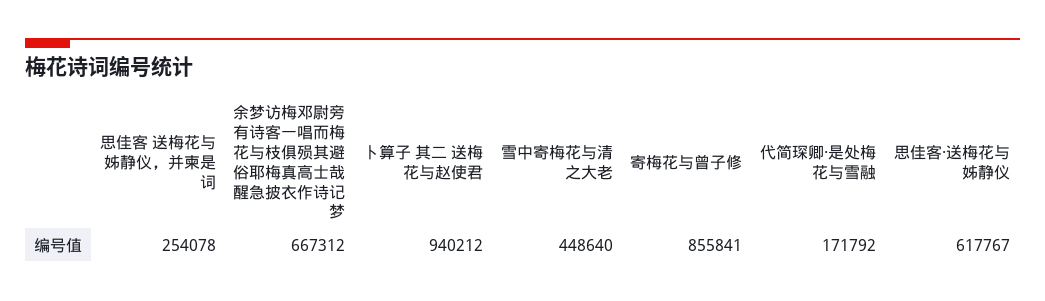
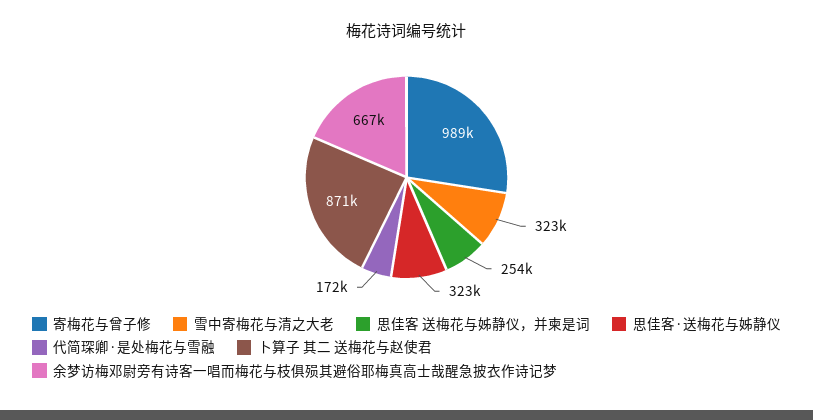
  {
    "思佳客 送梅花与姊静仪，并柬是词": 254078,
    "余梦访梅邓尉旁有诗客一唱而梅花与枝俱殒其避俗耶梅真高士哉醒急披衣作诗记梦": 667312,
-   "卜算子 其二 送梅花与赵使君": 940212,
+   "卜算子 其二 送梅花与赵使君": 871000,
-   "雪中寄梅花与清之大老": 448640,
+   "雪中寄梅花与清之大老": 323000,
-   "寄梅花与曾子修": 855841,
+   "寄梅花与曾子修": 989000,
    "代简琛卿·是处梅花与雪融": 171792,
-   "思佳客·送梅花与姊静仪": 617767
+   "思佳客·送梅花与姊静仪": 323000
  }

